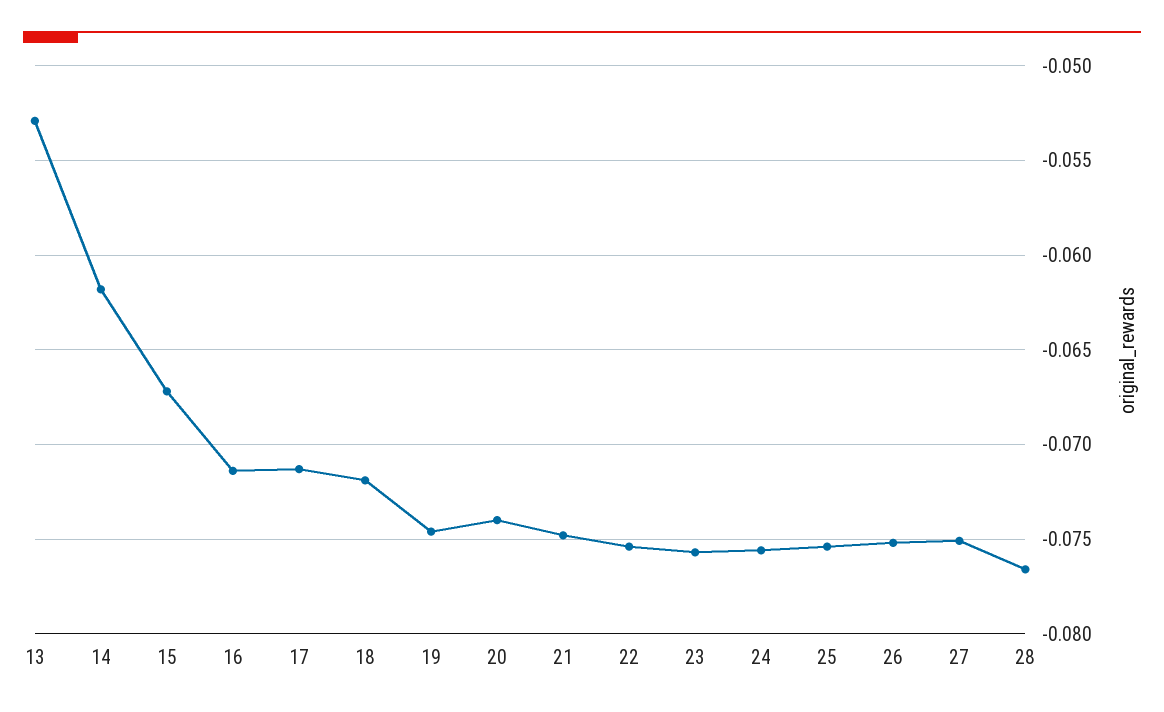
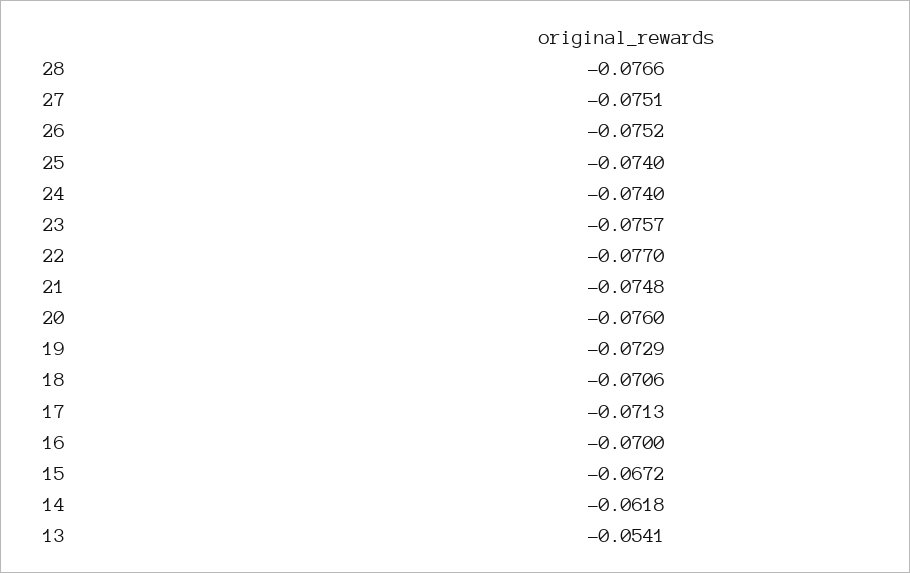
  {
-   "13": -0.053,
+   "13": -0.0541,
    "14": -0.0618,
    "15": -0.0672,
-   "16": -0.0715,
+   "16": -0.07,
    "17": -0.0713,
-   "18": -0.072,
+   "18": -0.0706,
-   "19": -0.0745,
+   "19": -0.0729,
-   "20": -0.074,
+   "20": -0.076,
    "21": -0.0748,
-   "22": -0.0755,
+   "22": -0.077,
    "23": -0.0757,
-   "24": -0.0755,
+   "24": -0.074,
-   "25": -0.0755,
+   "25": -0.074,
    "26": -0.0752,
    "27": -0.0751,
    "28": -0.0766
  }

